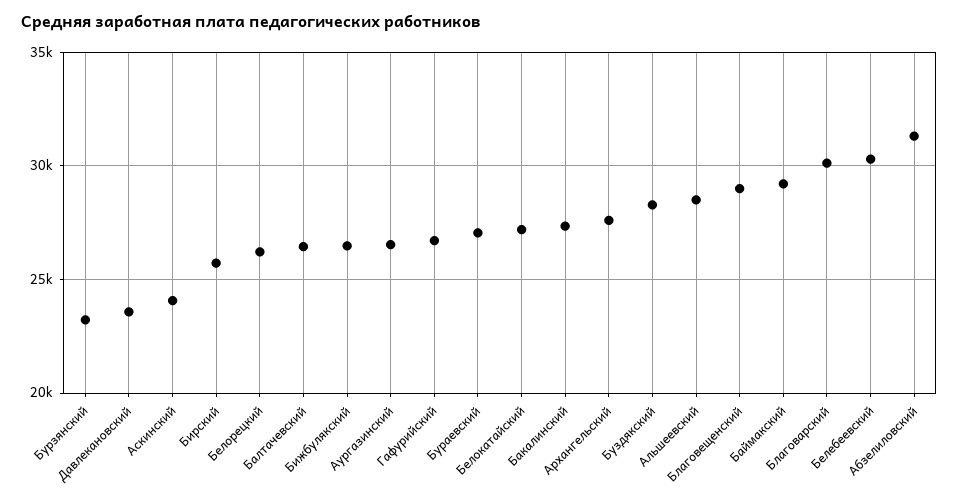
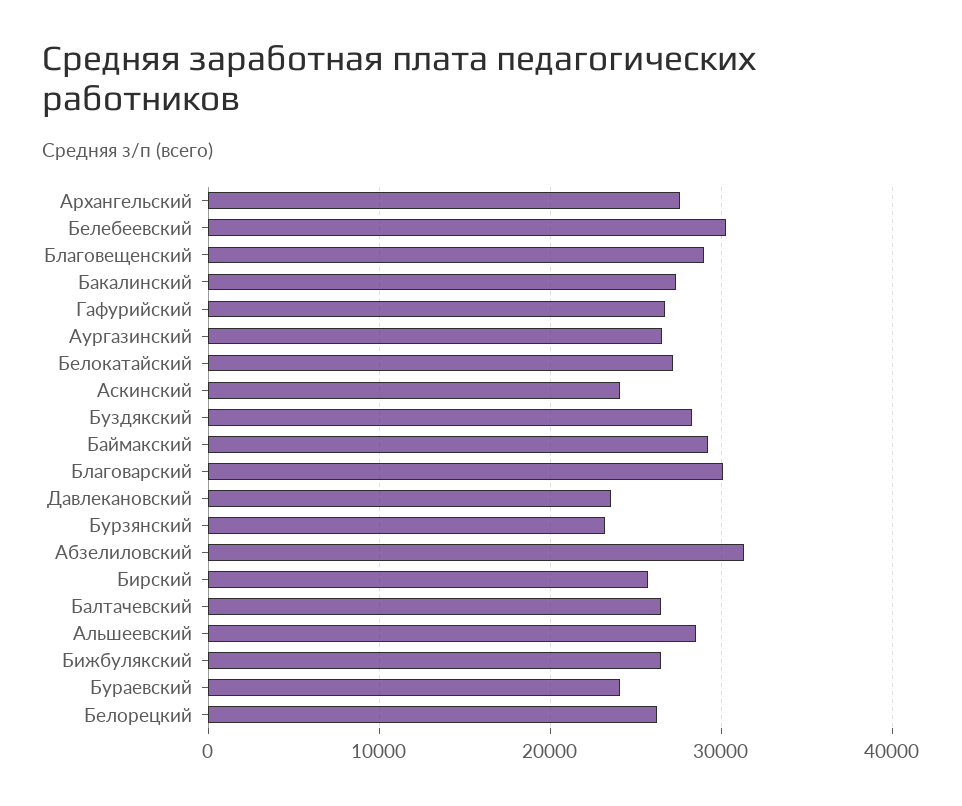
  {
    "Бурзянский": 23000,
    "Давлекановский": 23500,
    "Аскинский": 24000,
    "Бирский": 25500,
    "Белорецкий": 26000,
    "Балтачевский": 26500,
    "Бижбулякский": 26500,
    "Аургазинский": 26500,
    "Гафурийский": 26500,
-   "Бураевский": 27000,
+   "Бураевский": 24000,
    "Белокатайский": 27000,
    "Бакалинский": 27500,
    "Архангельский": 27500,
    "Буздякский": 28500,
    "Альшеевский": 28500,
    "Благовещенский": 29000,
    "Баймакский": 29000,
    "Благоварский": 30000,
    "Белебеевский": 30500,
    "Абзелиловский": 31500
  }

